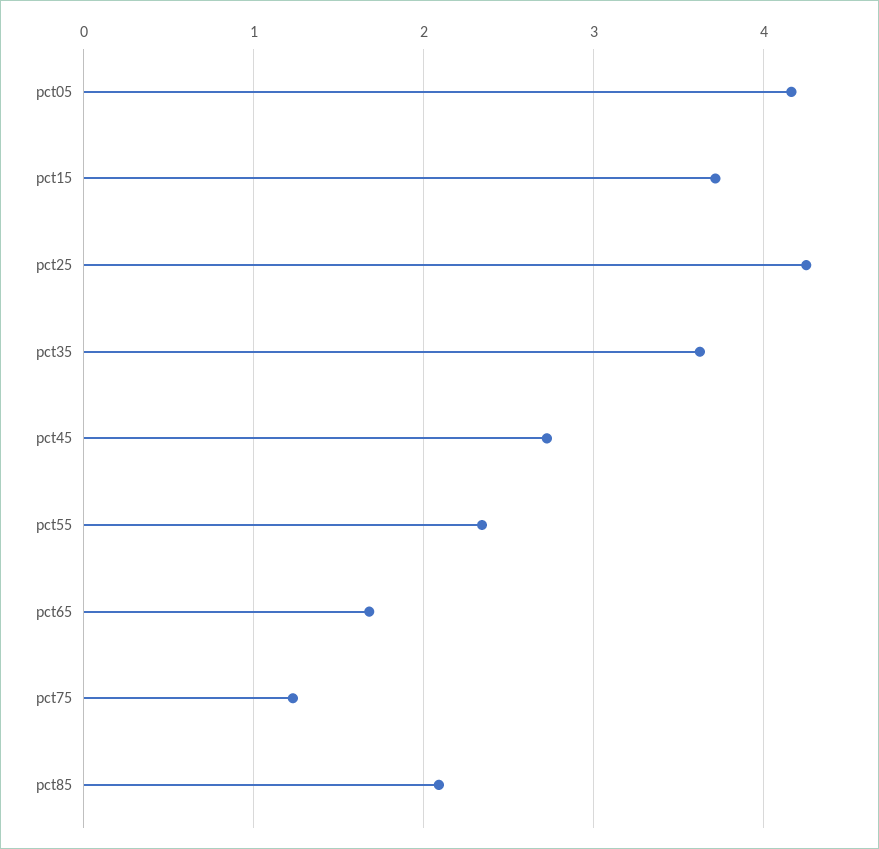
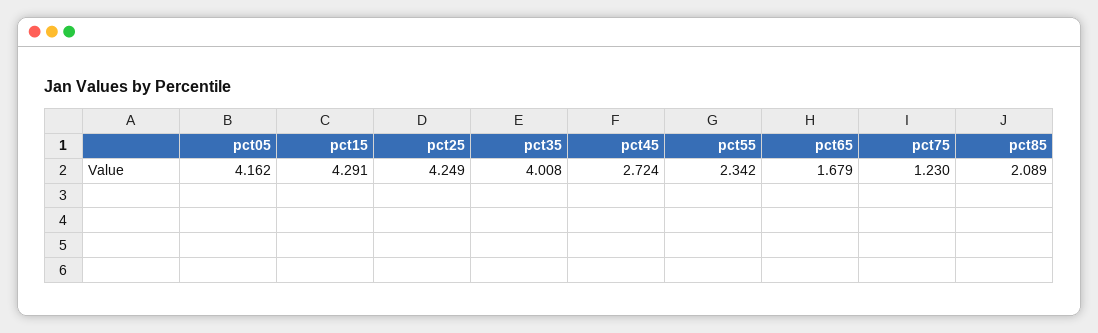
  {
    "pct05": 4.162,
-   "pct15": 3.7,
+   "pct15": 4.291,
    "pct25": 4.249,
-   "pct35": 3.6,
+   "pct35": 4.008,
    "pct45": 2.724,
    "pct55": 2.342,
    "pct65": 1.679,
    "pct75": 1.23,
    "pct85": 2.089
  }

